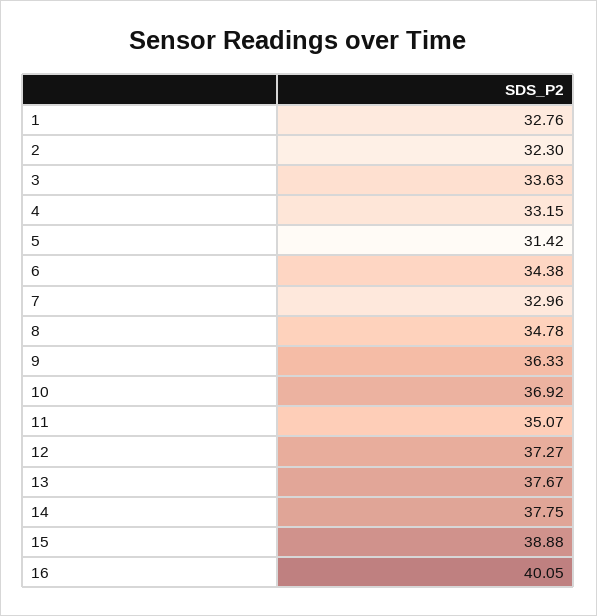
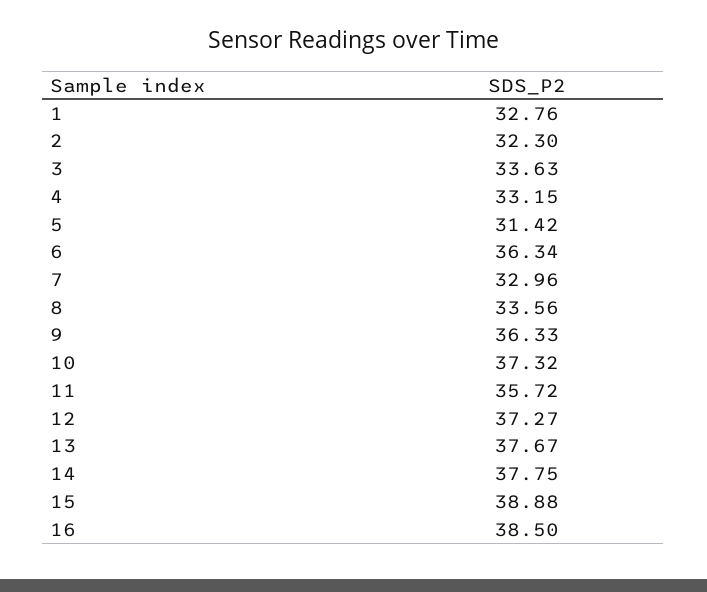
  {
    "1": 32.76,
    "2": 32.3,
    "3": 33.63,
    "4": 33.15,
    "5": 31.42,
-   "6": 34.38,
+   "6": 36.34,
    "7": 32.96,
-   "8": 34.78,
+   "8": 33.56,
    "9": 36.33,
-   "10": 36.92,
+   "10": 37.32,
-   "11": 35.07,
+   "11": 35.72,
    "12": 37.27,
    "13": 37.67,
    "14": 37.75,
    "15": 38.88,
-   "16": 40.05
+   "16": 38.5
  }

